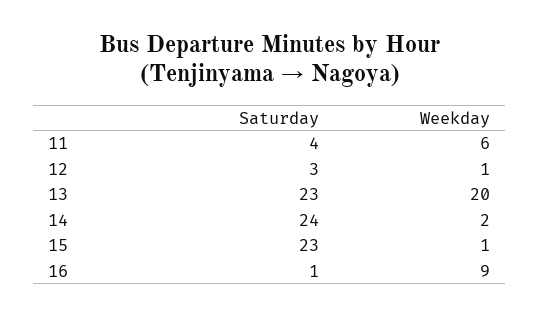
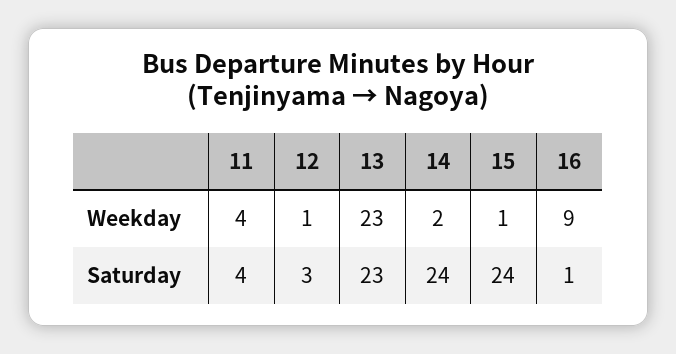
  {
    "Saturday": {
      "11": 4,
      "12": 3,
      "13": 23,
      "14": 24,
-     "15": 23,
+     "15": 24,
      "16": 1
    },
    "Weekday": {
-     "11": 6,
+     "11": 4,
      "12": 1,
-     "13": 20,
+     "13": 23,
      "14": 2,
      "15": 1,
      "16": 9
    }
  }

